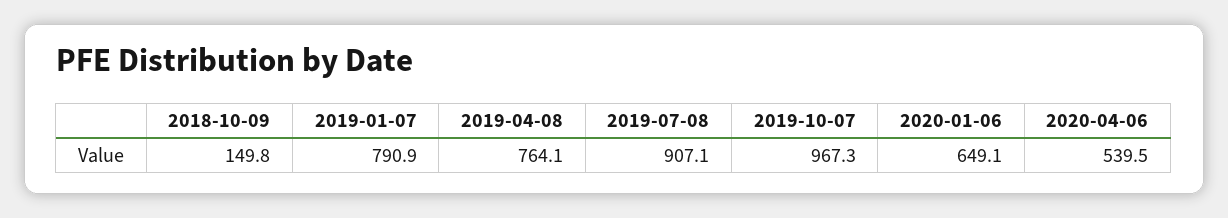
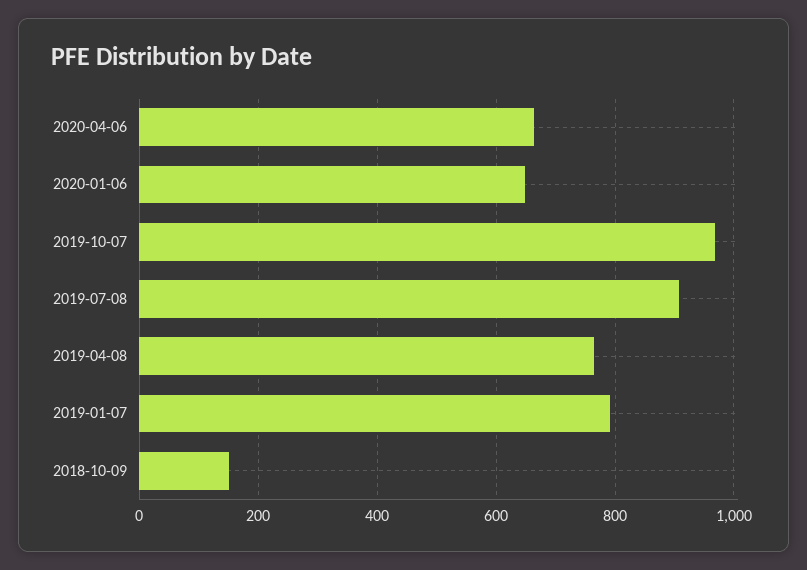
  {
    "2018-10-09": 149.8,
    "2019-01-07": 790.9,
    "2019-04-08": 764.1,
    "2019-07-08": 907.1,
    "2019-10-07": 967.3,
    "2020-01-06": 649.1,
-   "2020-04-06": 539.5
+   "2020-04-06": 660
  }

